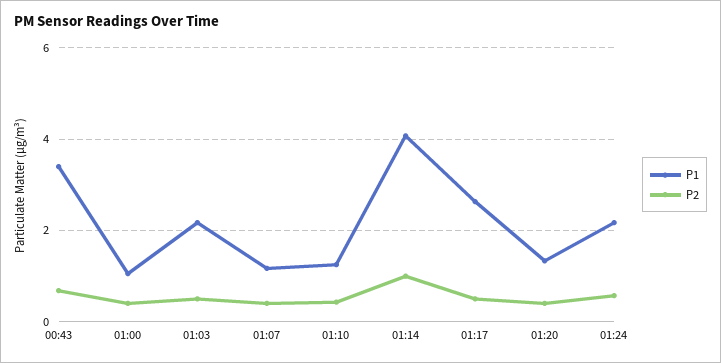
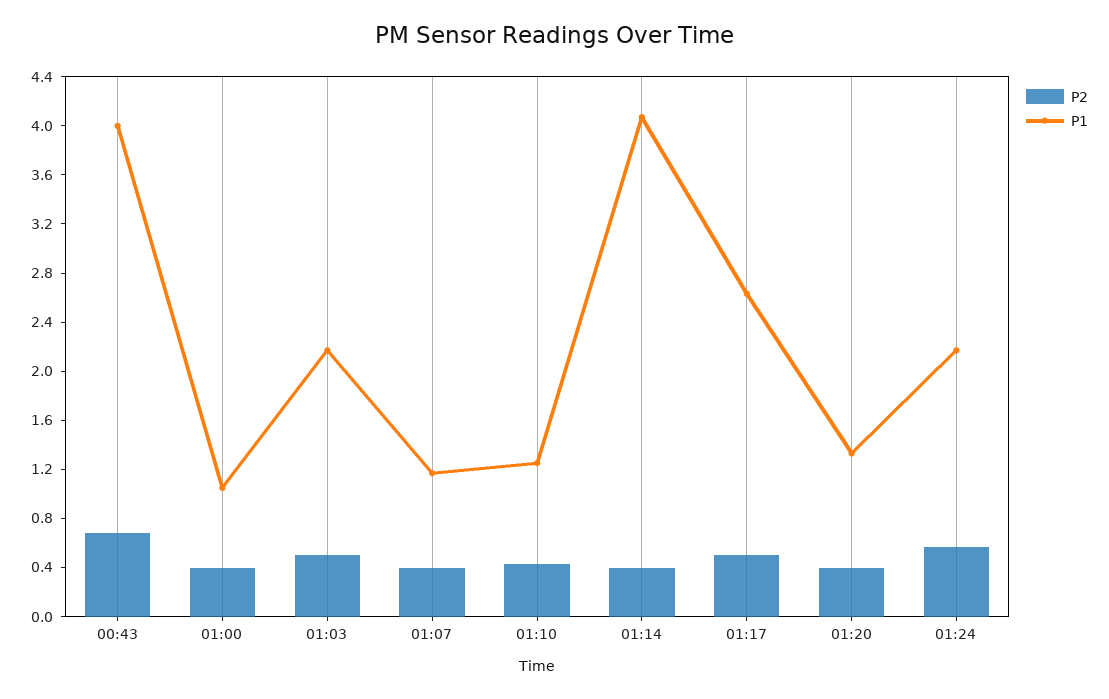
  {
    "P1": {
-     "00:43": 3.4,
+     "00:43": 4,
      "01:00": 1.1,
      "01:03": 2.2,
      "01:07": 1.2,
      "01:10": 1.3,
      "01:14": 4.1,
      "01:17": 2.6,
      "01:20": 1.3,
      "01:24": 2.2
    },
    "P2": {
      "00:43": 0.7,
      "01:00": 0.4,
      "01:03": 0.5,
      "01:07": 0.4,
      "01:10": 0.4,
-     "01:14": 1,
+     "01:14": 0.4,
      "01:17": 0.5,
      "01:20": 0.4,
      "01:24": 0.6
    }
  }

